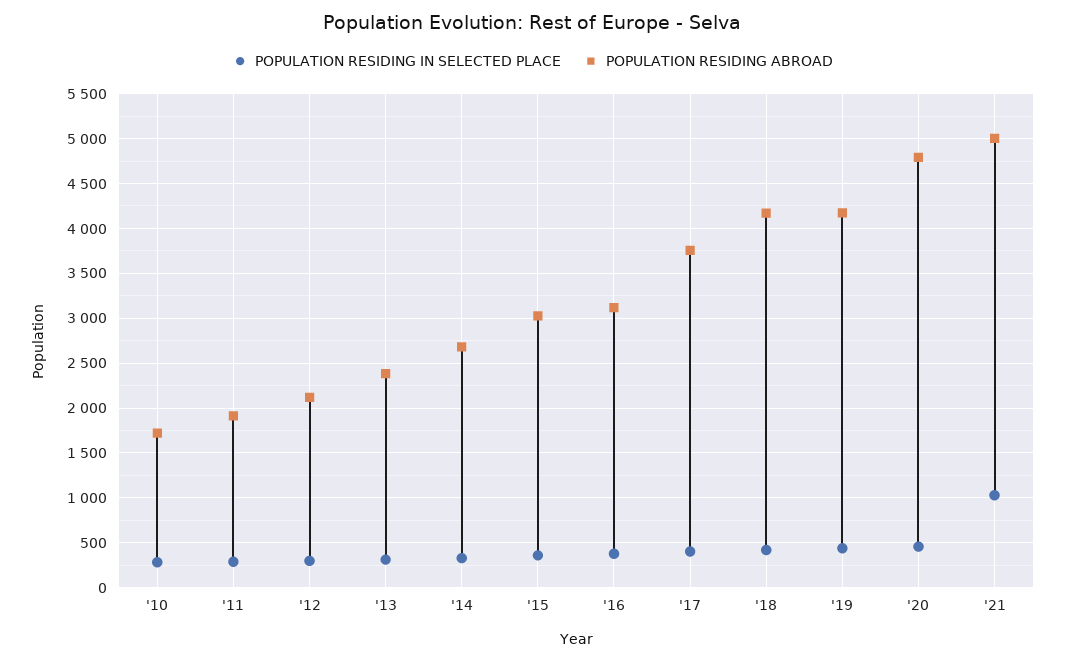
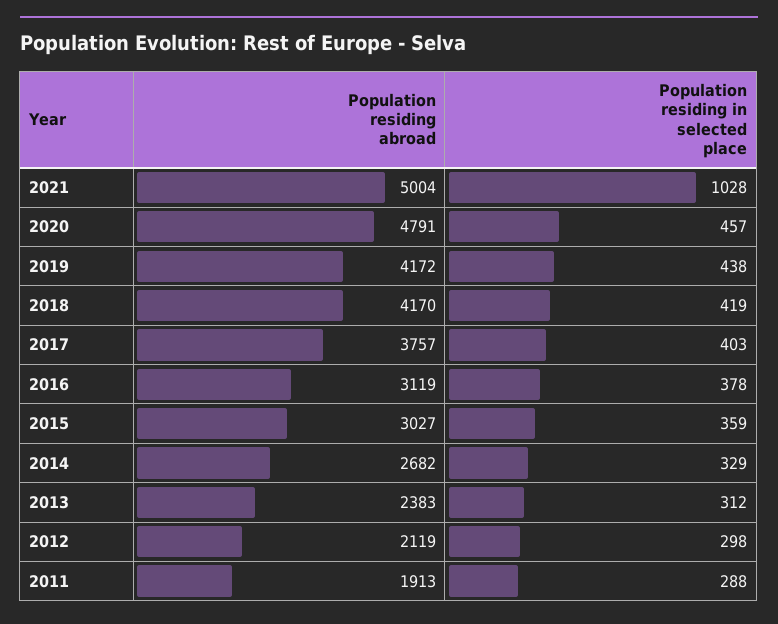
  {
    "POPULATION RESIDING IN SELECTED PLACE": {
-     "'10": 300,
      "'11": 288,
      "'12": 298,
      "'13": 312,
      "'14": 329,
      "'15": 359,
      "'16": 378,
      "'17": 403,
      "'18": 419,
      "'19": 438,
      "'20": 457,
      "'21": 1028
    },
    "POPULATION RESIDING ABROAD": {
-     "'10": 1700,
      "'11": 1913,
      "'12": 2119,
      "'13": 2383,
      "'14": 2682,
      "'15": 3027,
      "'16": 3119,
      "'17": 3757,
      "'18": 4170,
      "'19": 4172,
      "'20": 4791,
      "'21": 5004
    }
  }

